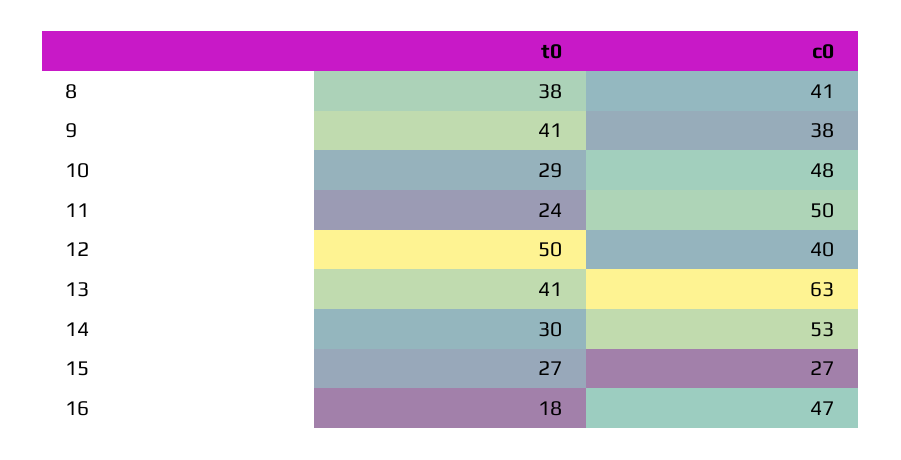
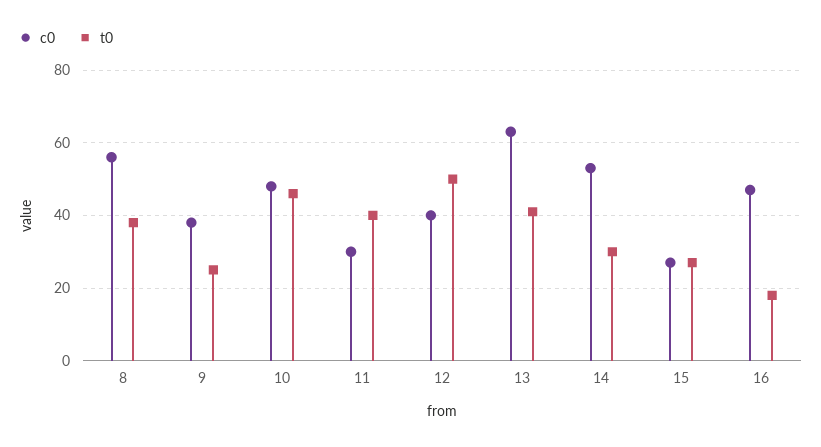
  {
    "t0": {
      "8": 38,
-     "9": 41,
+     "9": 25,
-     "10": 29,
+     "10": 45,
-     "11": 24,
+     "11": 40,
      "12": 50,
      "13": 41,
      "14": 30,
      "15": 27,
      "16": 18
    },
    "c0": {
-     "8": 41,
+     "8": 55,
      "9": 38,
      "10": 48,
-     "11": 50,
+     "11": 30,
      "12": 40,
      "13": 63,
      "14": 53,
      "15": 27,
      "16": 47
    }
  }

